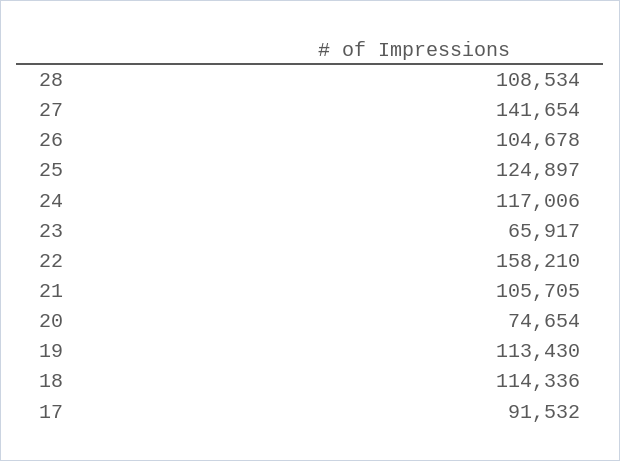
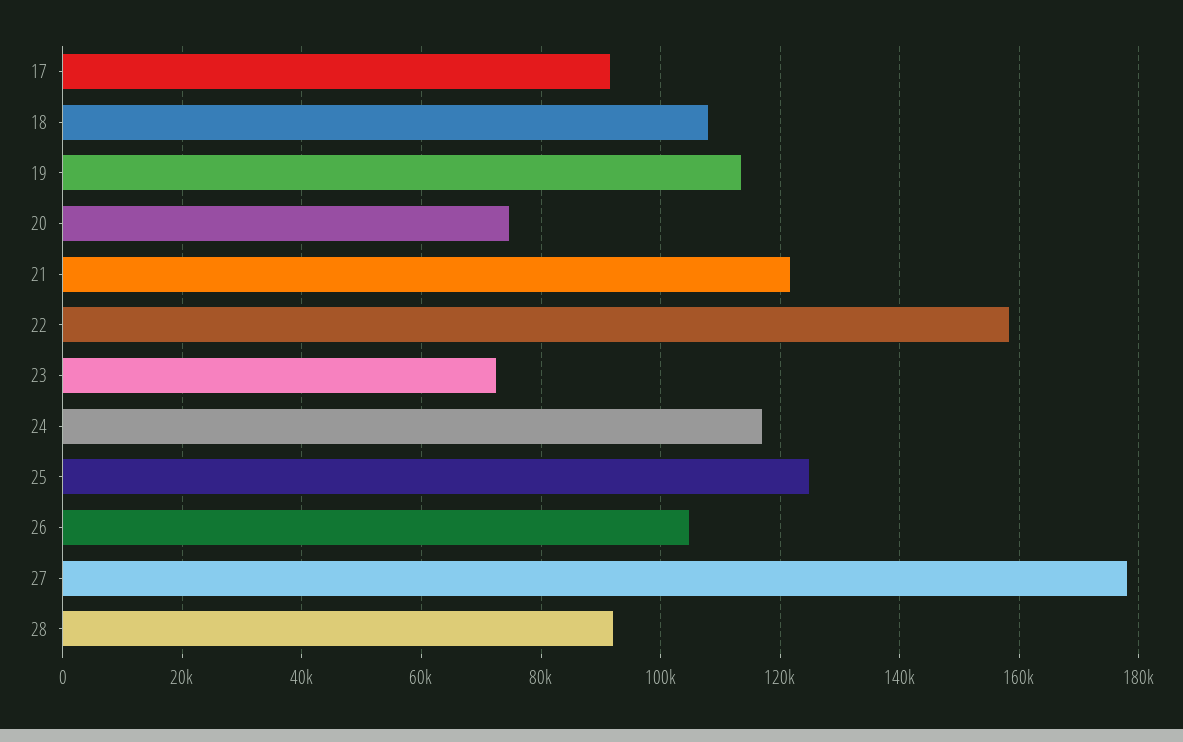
  {
-   "28": 108534,
+   "28": 92000,
-   "27": 141654,
+   "27": 178000,
    "26": 104678,
    "25": 124897,
    "24": 117006,
-   "23": 65917,
+   "23": 72000,
    "22": 158210,
-   "21": 105705,
+   "21": 122000,
    "20": 74654,
    "19": 113430,
-   "18": 114336,
+   "18": 108000,
    "17": 91532
  }

